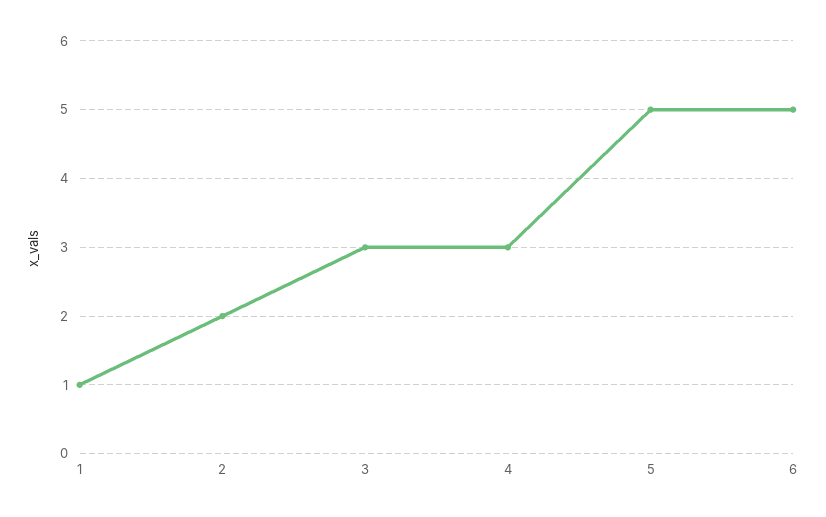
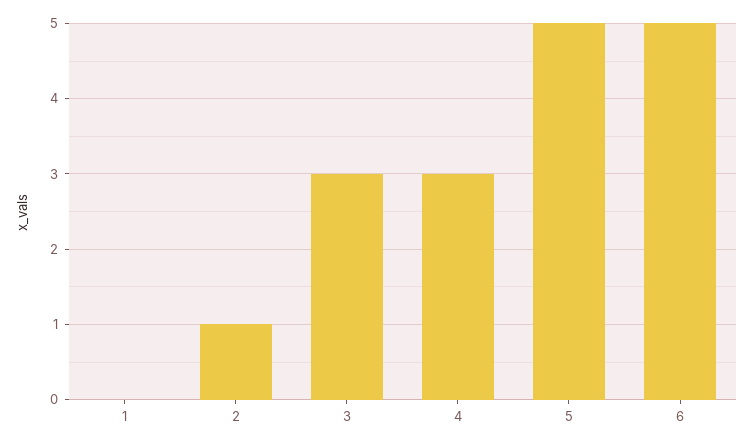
  {
-   "1": 1,
+   "1": 0,
-   "2": 2,
+   "2": 1,
    "3": 3,
    "4": 3,
    "5": 5,
    "6": 5
  }

